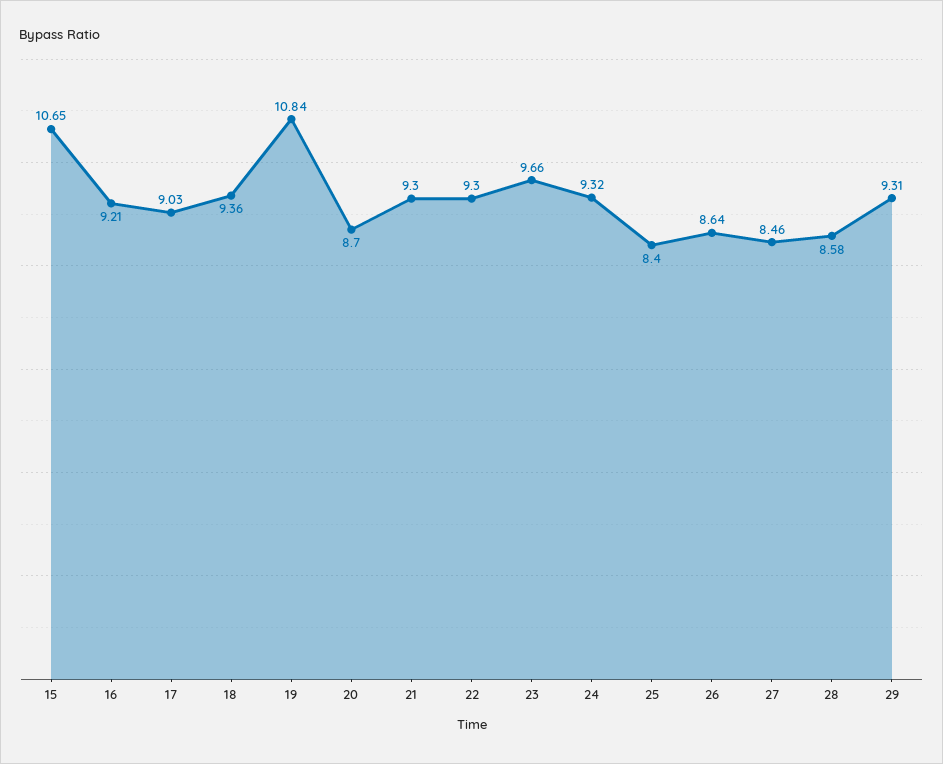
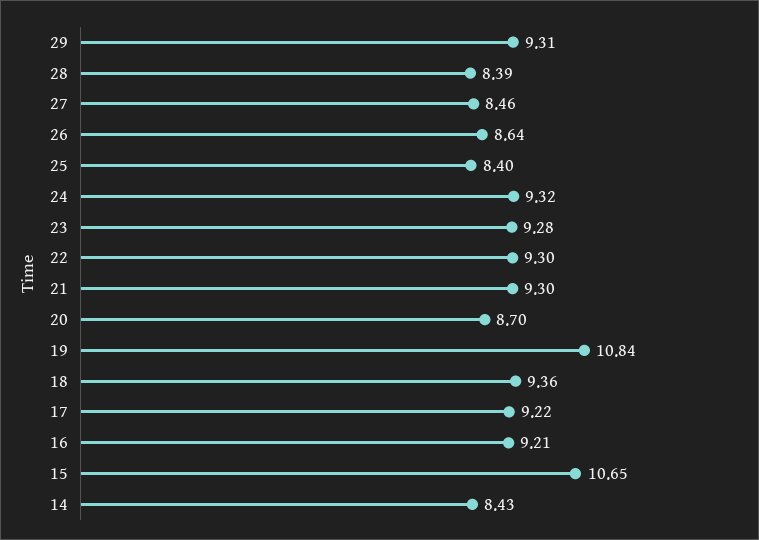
  {
    "15": 10.65,
    "16": 9.21,
-   "17": 9.03,
+   "17": 9.22,
    "18": 9.36,
    "19": 10.84,
    "20": 8.7,
    "21": 9.3,
    "22": 9.3,
-   "23": 9.66,
+   "23": 9.28,
    "24": 9.32,
    "25": 8.4,
    "26": 8.64,
    "27": 8.46,
-   "28": 8.58,
+   "28": 8.39,
-   "29": 9.31
+   "29": 9.31,
+   "14": 8.43
  }

